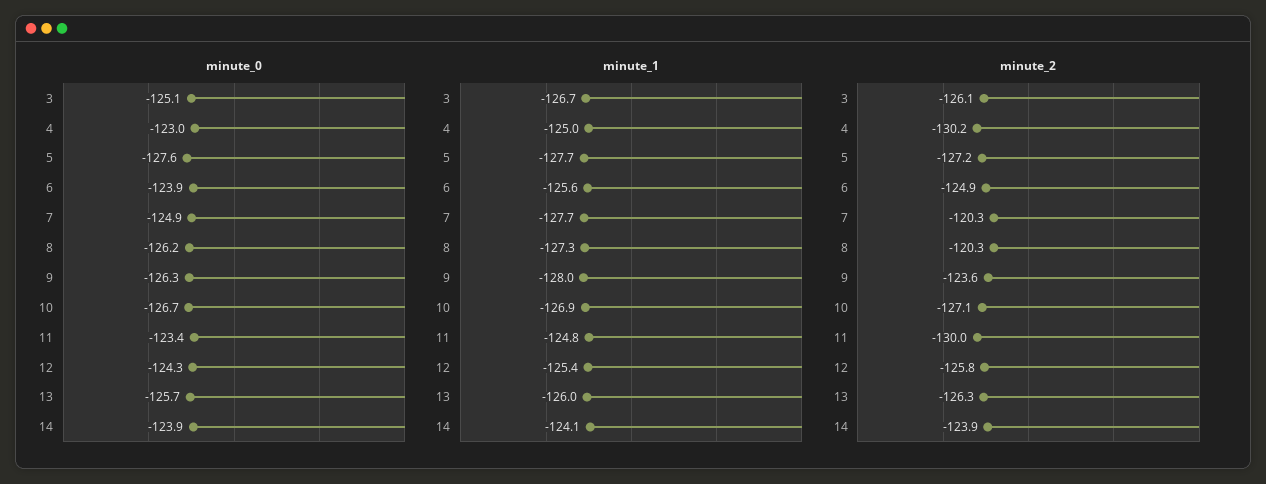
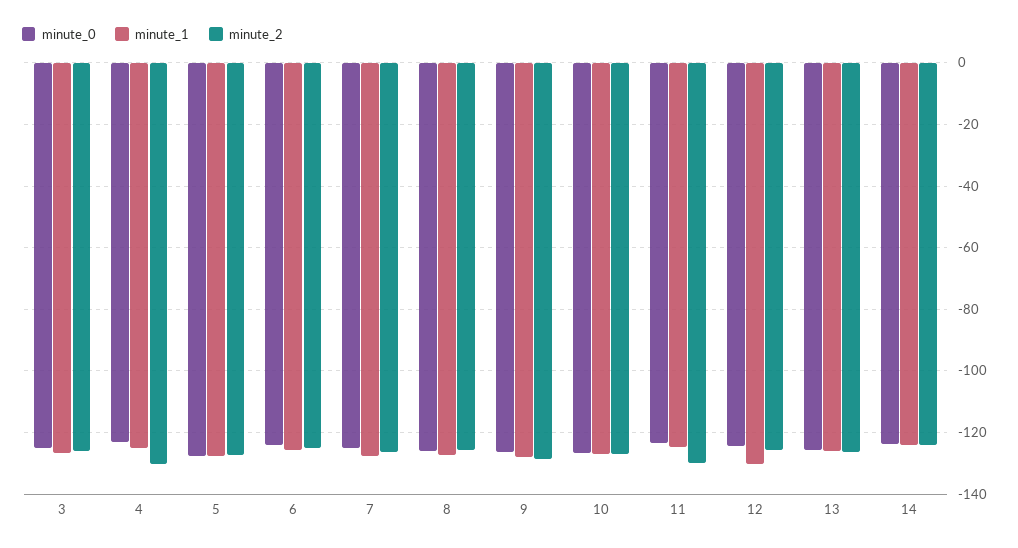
  {
    "minute_0": {
      "3": -125.1,
      "4": -123,
      "5": -127.6,
      "6": -123.9,
      "7": -124.9,
      "8": -126.2,
      "9": -126.3,
      "10": -126.7,
      "11": -123.4,
      "12": -124.3,
      "13": -125.7,
      "14": -123.9
    },
    "minute_1": {
      "3": -126.7,
      "4": -125,
      "5": -127.7,
      "6": -125.6,
      "7": -127.7,
      "8": -127.3,
      "9": -128,
      "10": -126.9,
      "11": -124.8,
-     "12": -125.4,
+     "12": -130,
      "13": -126,
      "14": -124.1
    },
    "minute_2": {
      "3": -126.1,
      "4": -130.2,
      "5": -127.2,
      "6": -124.9,
-     "7": -120.3,
+     "7": -126,
-     "8": -120.3,
+     "8": -126,
-     "9": -123.6,
+     "9": -128,
      "10": -127.1,
      "11": -130,
      "12": -125.8,
      "13": -126.3,
      "14": -123.9
    }
  }

